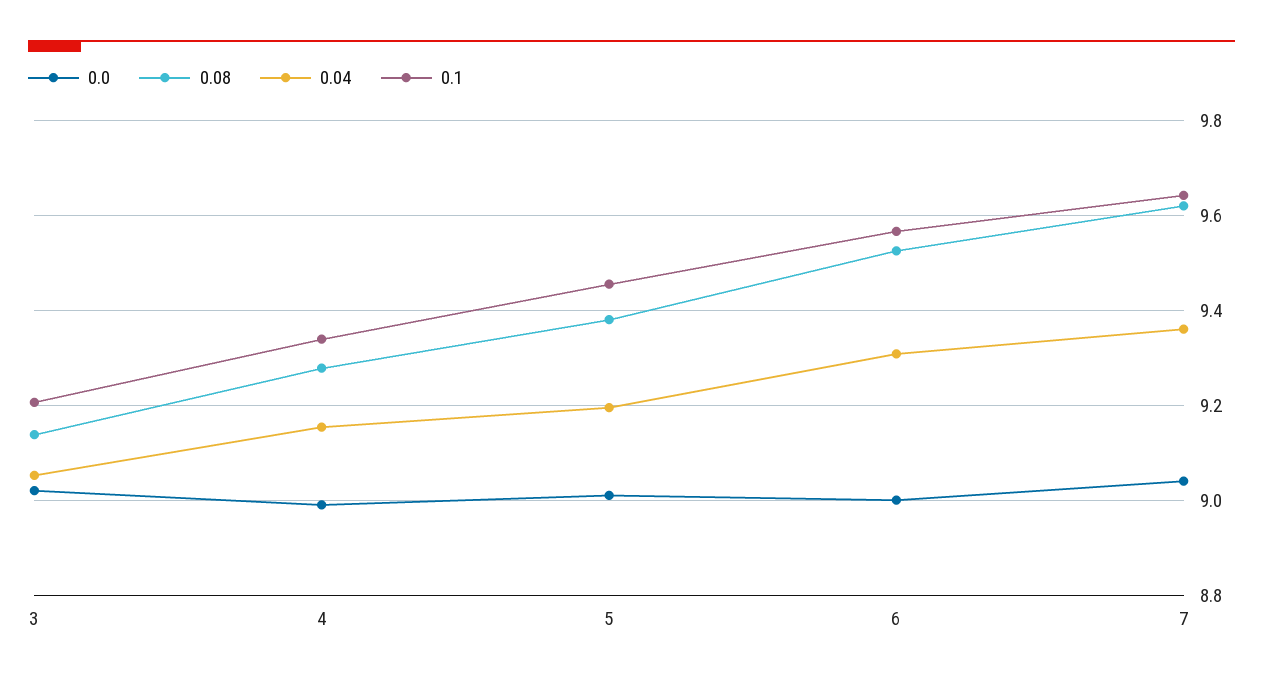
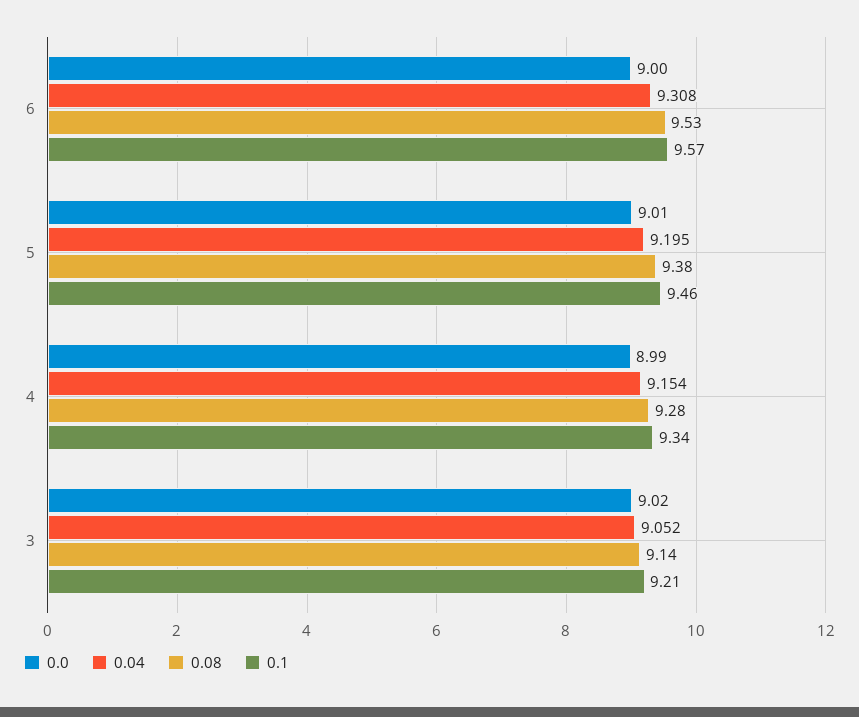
  {
    "0.0": {
      "3": 9.02,
      "4": 8.99,
      "5": 9.01,
-     "6": 9,
+     "6": 9
-     "7": 9.04
    },
    "0.08": {
      "3": 9.14,
      "4": 9.28,
      "5": 9.38,
-     "6": 9.53,
+     "6": 9.53
-     "7": 9.62
    },
    "0.04": {
      "3": 9.052,
      "4": 9.154,
      "5": 9.195,
-     "6": 9.308,
+     "6": 9.308
-     "7": 9.36
    },
    "0.1": {
      "3": 9.21,
      "4": 9.34,
      "5": 9.46,
-     "6": 9.57,
+     "6": 9.57
-     "7": 9.64
    }
  }

